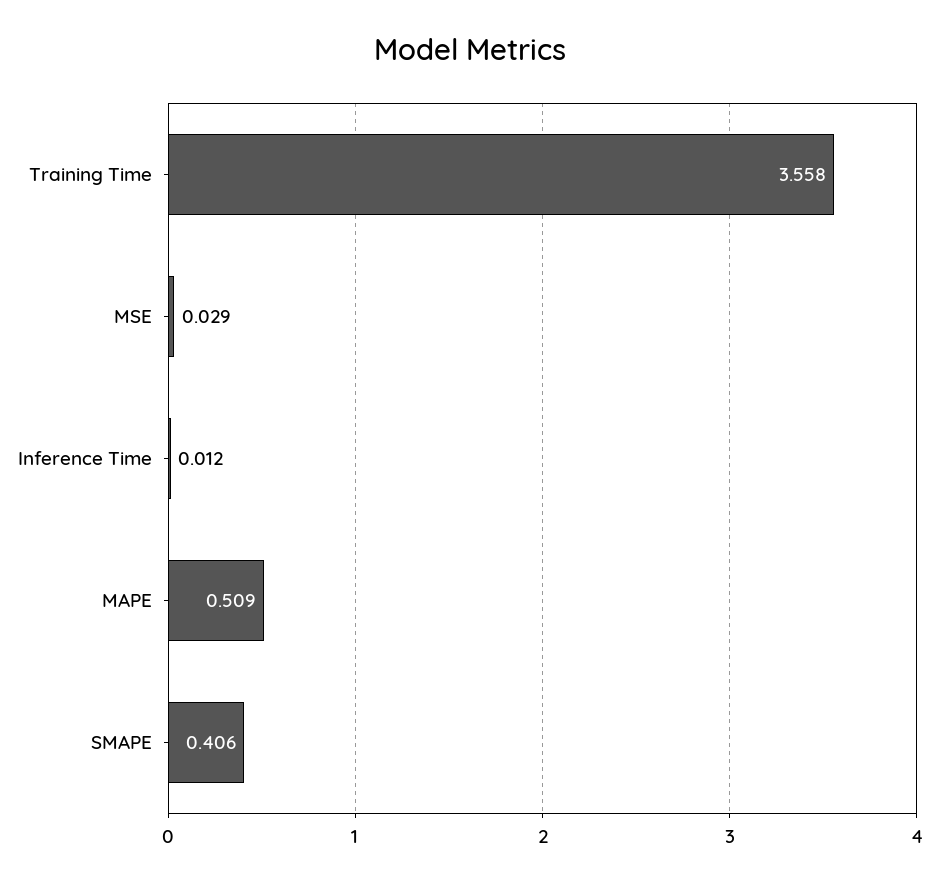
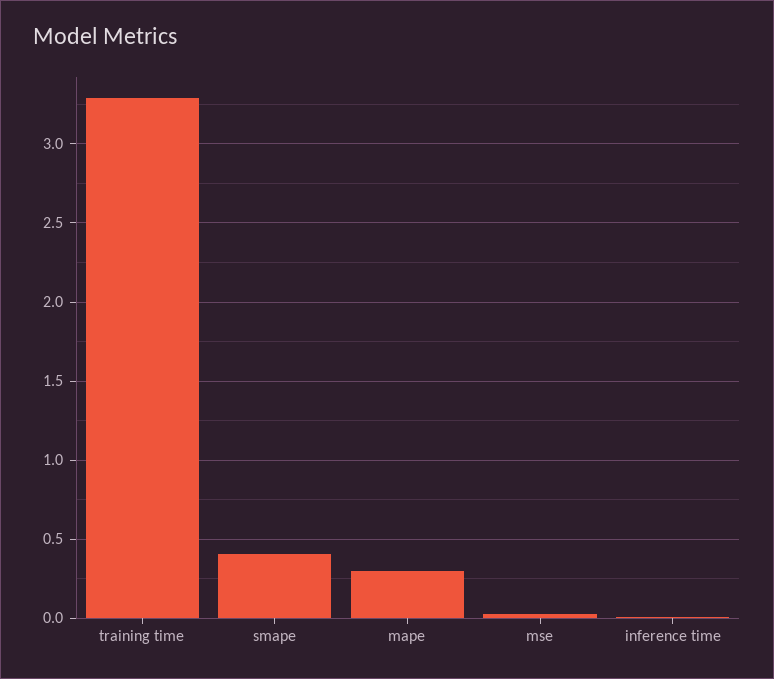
  {
-   "Training Time": 3.558,
+   "Training Time": 3.3,
    "MSE": 0.029,
    "Inference Time": 0.012,
-   "MAPE": 0.509,
+   "MAPE": 0.3,
    "SMAPE": 0.406
  }

